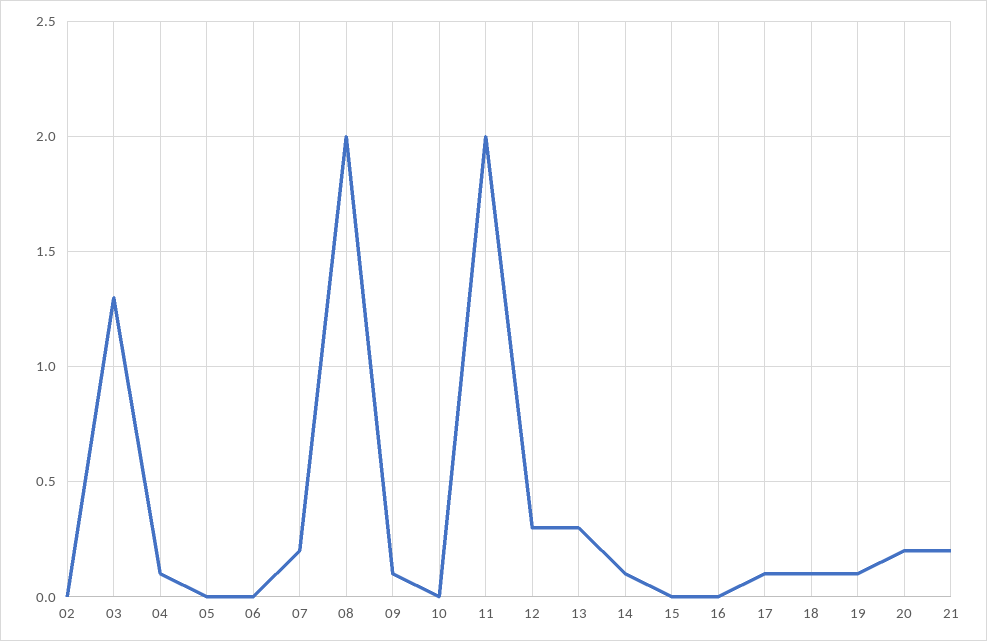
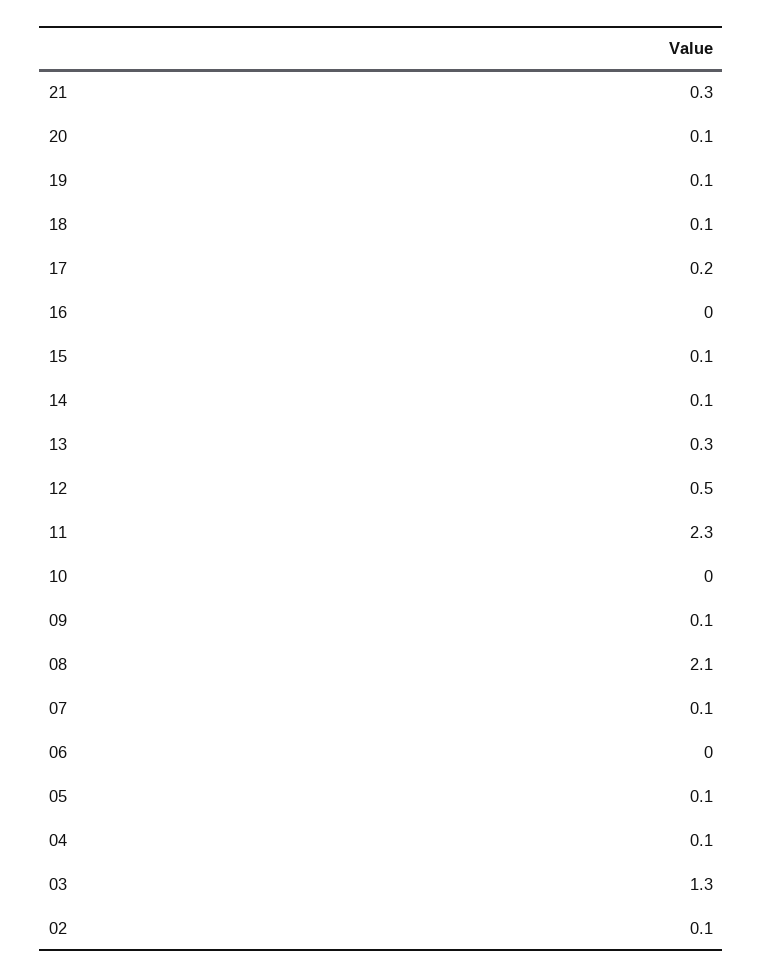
  {
-   "02": 0,
+   "02": 0.1,
    "03": 1.3,
    "04": 0.1,
-   "05": 0,
+   "05": 0.1,
    "06": 0,
-   "07": 0.2,
+   "07": 0.1,
-   "08": 2,
+   "08": 2.1,
    "09": 0.1,
    "10": 0,
-   "11": 2,
+   "11": 2.3,
-   "12": 0.3,
+   "12": 0.5,
    "13": 0.3,
    "14": 0.1,
-   "15": 0,
+   "15": 0.1,
    "16": 0,
-   "17": 0.1,
+   "17": 0.2,
    "18": 0.1,
    "19": 0.1,
-   "20": 0.2,
+   "20": 0.1,
-   "21": 0.2
+   "21": 0.3
  }

